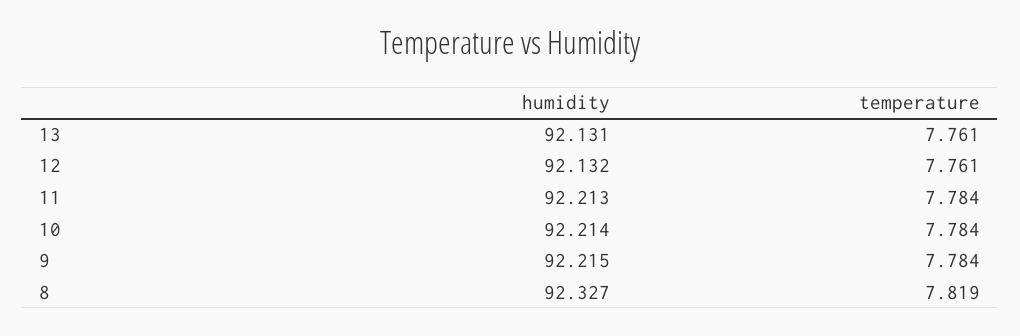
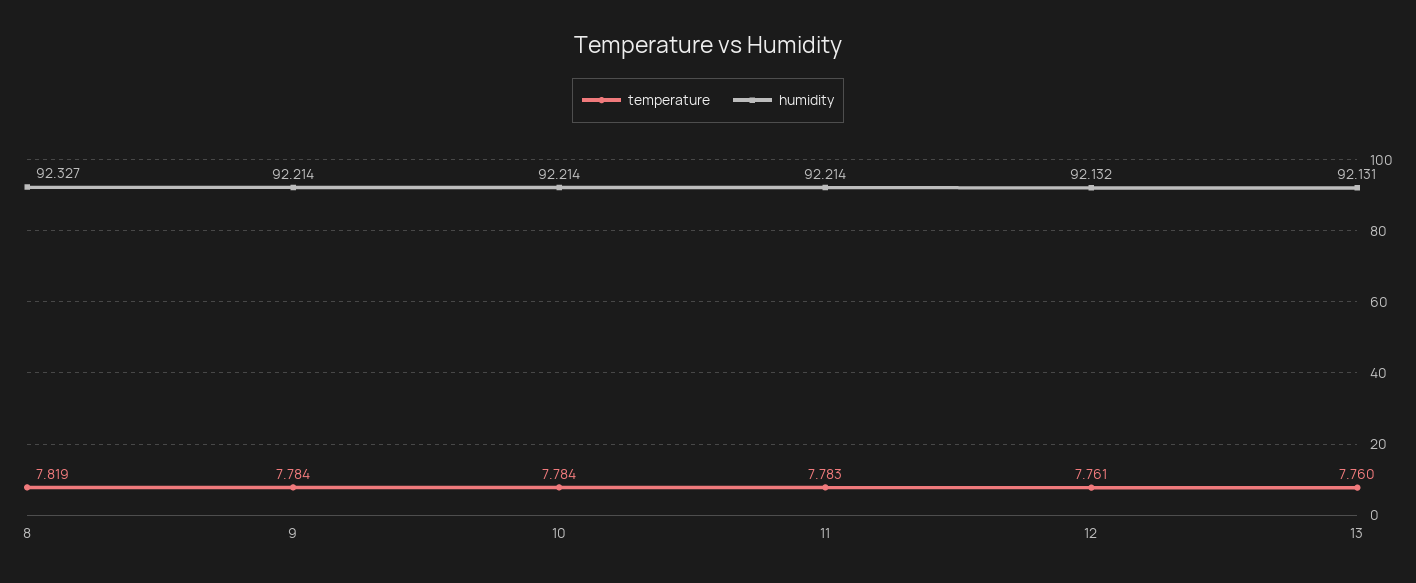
  {
    "humidity": {
      "13": 92.131,
      "12": 92.132,
-     "11": 92.213,
+     "11": 92.214,
      "10": 92.214,
-     "9": 92.215,
+     "9": 92.214,
      "8": 92.327
    },
    "temperature": {
-     "13": 7.761,
+     "13": 7.76,
      "12": 7.761,
-     "11": 7.784,
+     "11": 7.783,
      "10": 7.784,
      "9": 7.784,
      "8": 7.819
    }
  }

